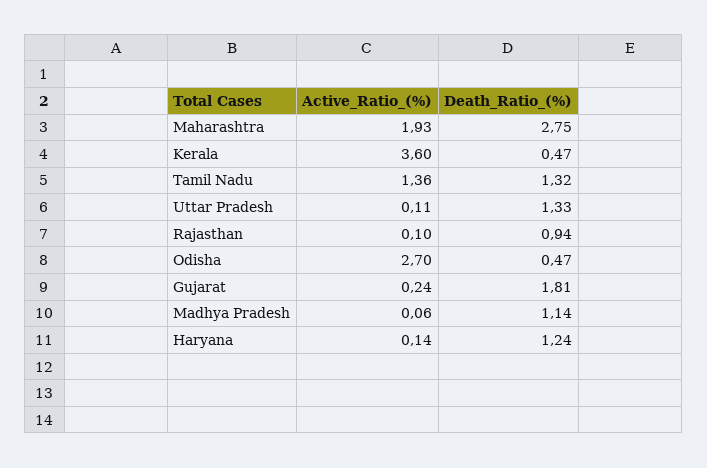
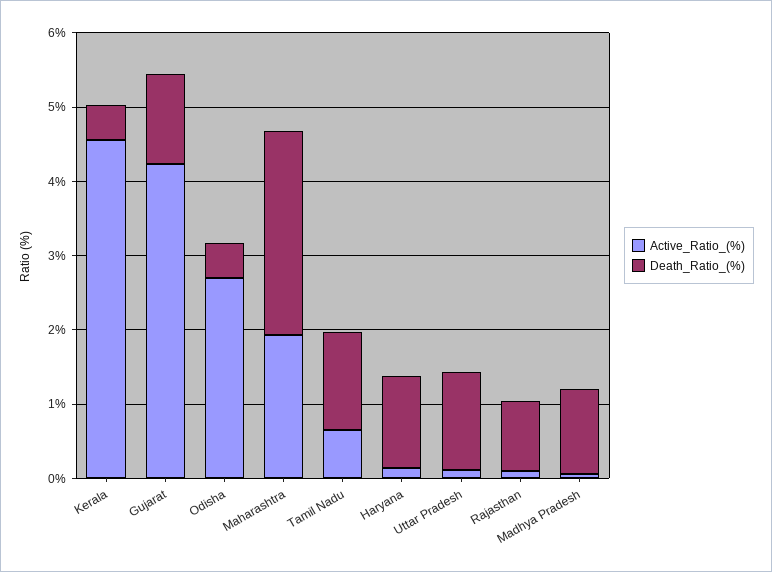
  {
    "Active_Ratio_(%)": {
      "Maharashtra": 1.93,
-     "Kerala": 3.6,
+     "Kerala": 4.6,
-     "Tamil Nadu": 1.36,
+     "Tamil Nadu": 0.6,
      "Uttar Pradesh": 0.11,
      "Rajasthan": 0.1,
      "Odisha": 2.7,
-     "Gujarat": 0.24,
+     "Gujarat": 4.2,
      "Madhya Pradesh": 0.06,
      "Haryana": 0.14
    },
    "Death_Ratio_(%)": {
      "Maharashtra": 2.75,
      "Kerala": 0.47,
      "Tamil Nadu": 1.32,
      "Uttar Pradesh": 1.33,
      "Rajasthan": 0.94,
      "Odisha": 0.47,
-     "Gujarat": 1.81,
+     "Gujarat": 1.2,
      "Madhya Pradesh": 1.14,
      "Haryana": 1.24
    }
  }

